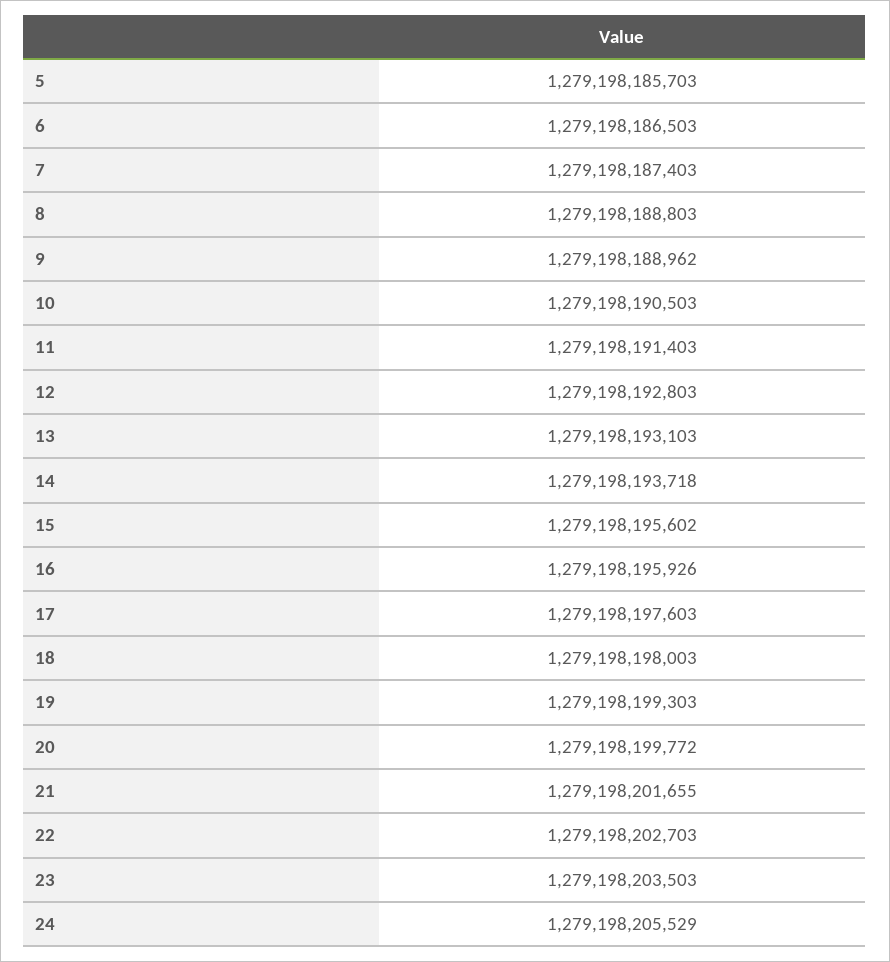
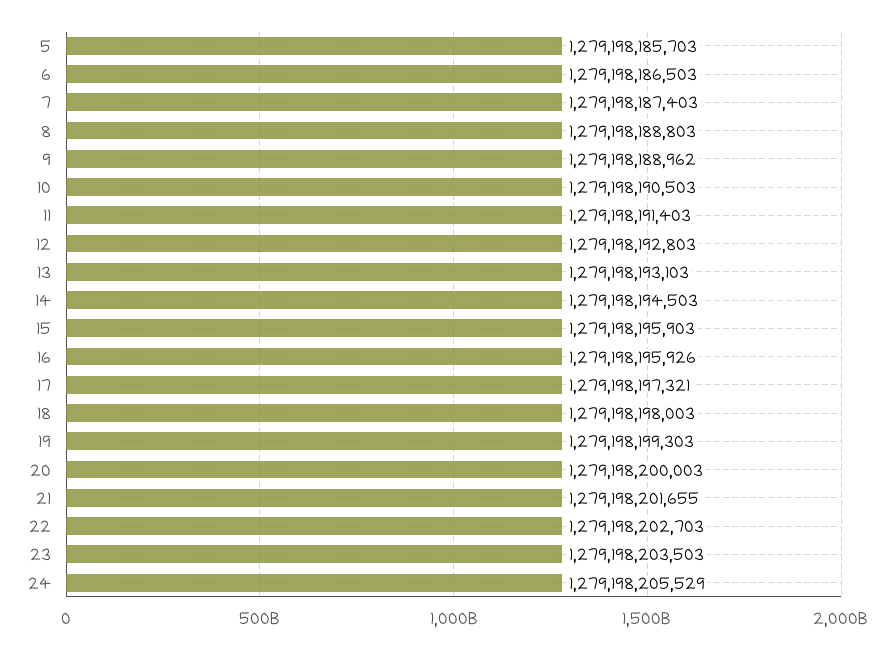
  {
    "5": 1279198185703,
    "6": 1279198186503,
    "7": 1279198187403,
    "8": 1279198188803,
    "9": 1279198188962,
    "10": 1279198190503,
    "11": 1279198191403,
    "12": 1279198192803,
    "13": 1279198193103,
-   "14": 1279198193718,
+   "14": 1279198194503,
-   "15": 1279198195602,
+   "15": 1279198195903,
    "16": 1279198195926,
-   "17": 1279198197603,
+   "17": 1279198197321,
    "18": 1279198198003,
    "19": 1279198199303,
-   "20": 1279198199772,
+   "20": 1279198200003,
    "21": 1279198201655,
    "22": 1279198202703,
    "23": 1279198203503,
    "24": 1279198205529
  }

